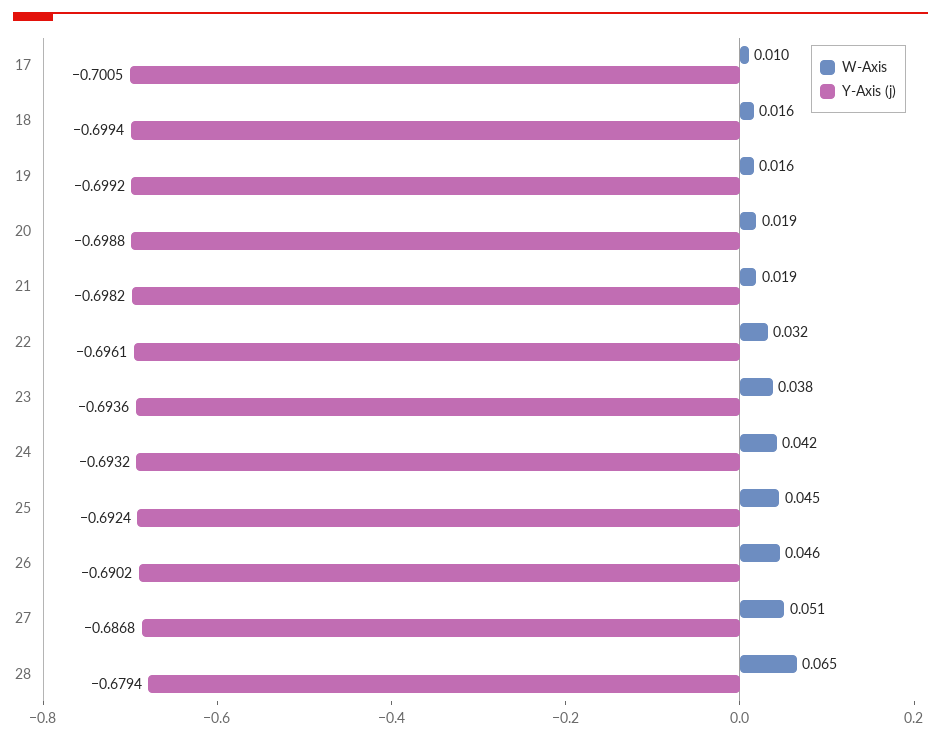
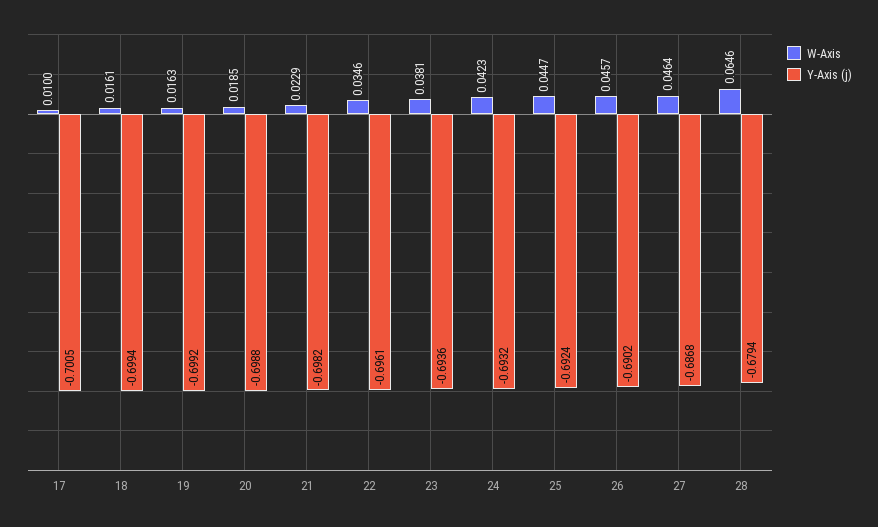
  {
    "W-Axis": {
      "17": 0.01,
      "18": 0.0161,
      "19": 0.0163,
      "20": 0.0185,
-     "21": 0.019,
+     "21": 0.0229,
-     "22": 0.032,
+     "22": 0.0346,
      "23": 0.0381,
      "24": 0.0423,
      "25": 0.0447,
      "26": 0.0457,
-     "27": 0.051,
+     "27": 0.0464,
      "28": 0.0646
    },
    "Y-Axis (j)": {
      "17": -0.7005,
      "18": -0.6994,
      "19": -0.6992,
      "20": -0.6988,
      "21": -0.6982,
      "22": -0.6961,
      "23": -0.6936,
      "24": -0.6932,
      "25": -0.6924,
      "26": -0.6902,
      "27": -0.6868,
      "28": -0.6794
    }
  }

